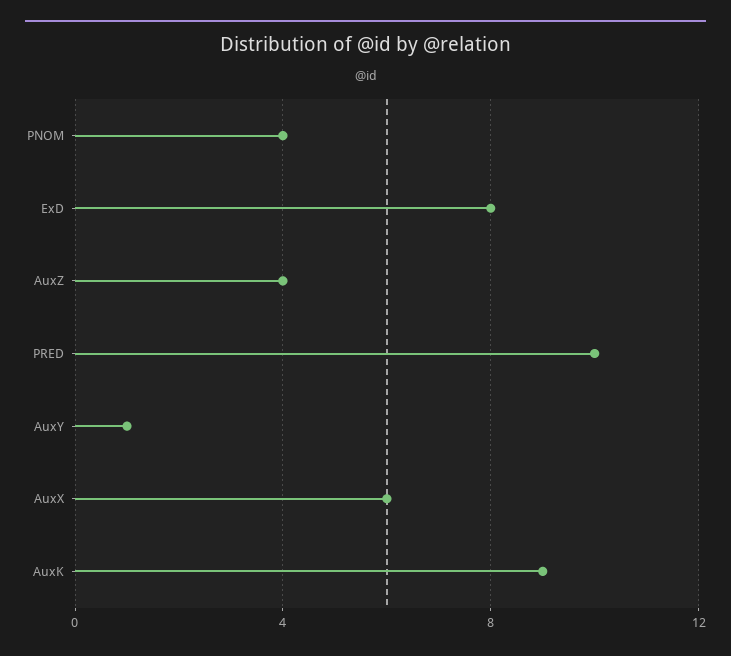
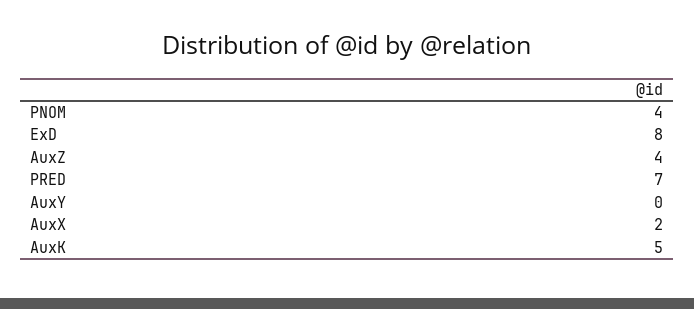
  {
    "PNOM": 4,
    "ExD": 8,
    "AuxZ": 4,
-   "PRED": 10,
+   "PRED": 7,
-   "AuxY": 1,
+   "AuxY": 0,
-   "AuxX": 6,
+   "AuxX": 2,
-   "AuxK": 9
+   "AuxK": 5
  }

